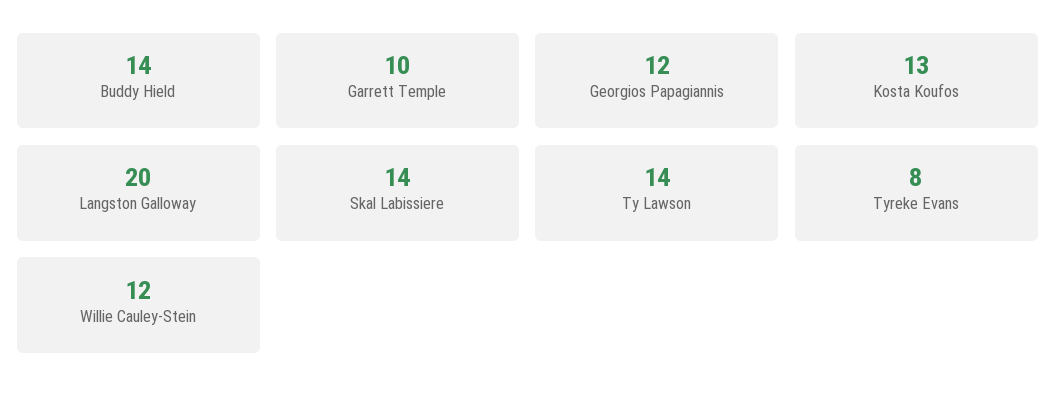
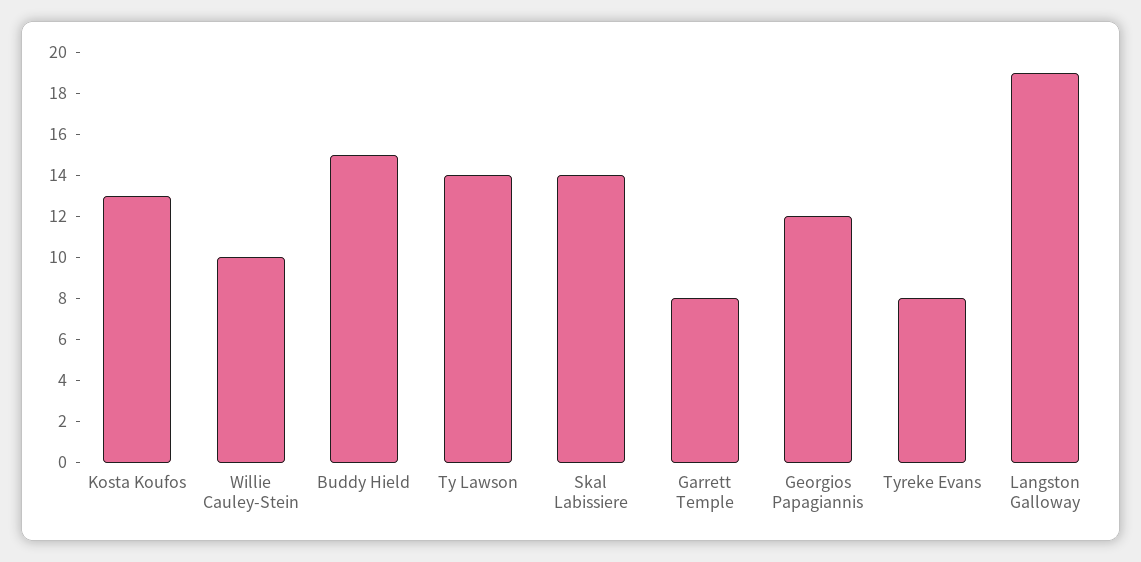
  {
-   "Buddy Hield": 14,
+   "Buddy Hield": 15,
-   "Garrett Temple": 10,
+   "Garrett Temple": 8,
    "Georgios Papagiannis": 12,
    "Kosta Koufos": 13,
-   "Langston Galloway": 20,
+   "Langston Galloway": 19,
    "Skal Labissiere": 14,
    "Ty Lawson": 14,
    "Tyreke Evans": 8,
-   "Willie Cauley-Stein": 12
+   "Willie Cauley-Stein": 10
  }

